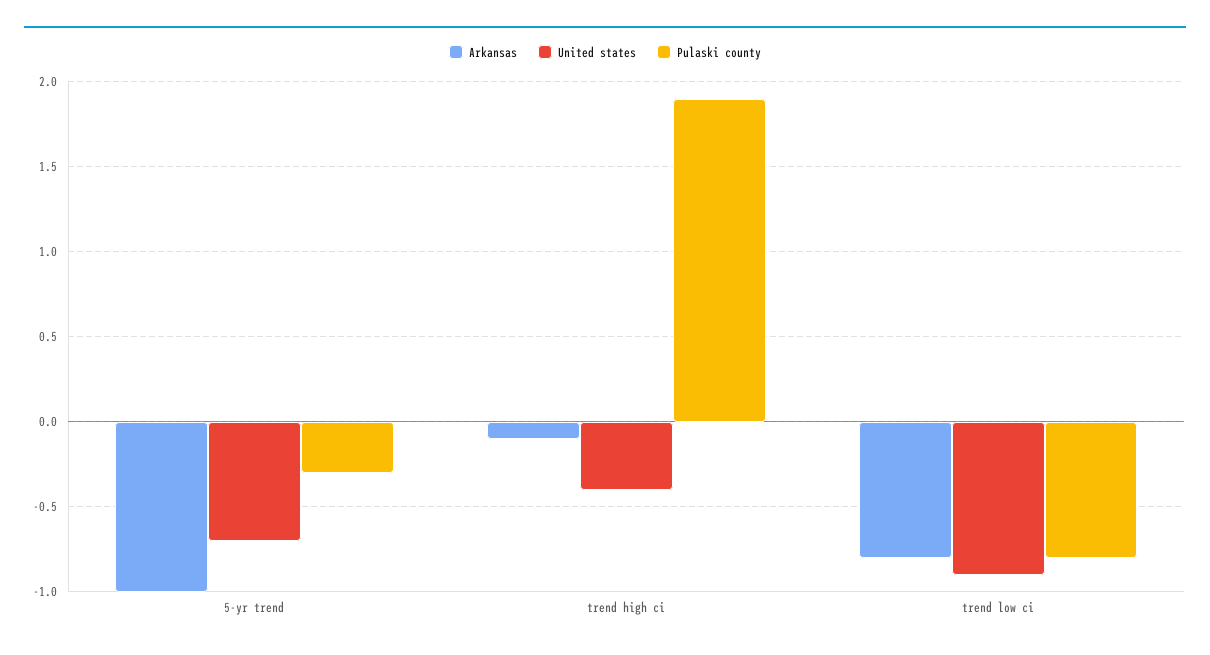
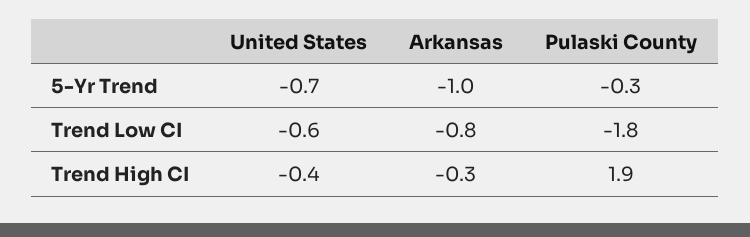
  {
    "Arkansas": {
      "5-yr trend": -1,
-     "trend high ci": -0.1,
+     "trend high ci": -0.3,
      "trend low ci": -0.8
    },
    "United states": {
      "5-yr trend": -0.7,
      "trend high ci": -0.4,
-     "trend low ci": -0.9
+     "trend low ci": -0.6
    },
    "Pulaski county": {
      "5-yr trend": -0.3,
      "trend high ci": 1.9,
-     "trend low ci": -0.8
+     "trend low ci": -1.8
    }
  }

